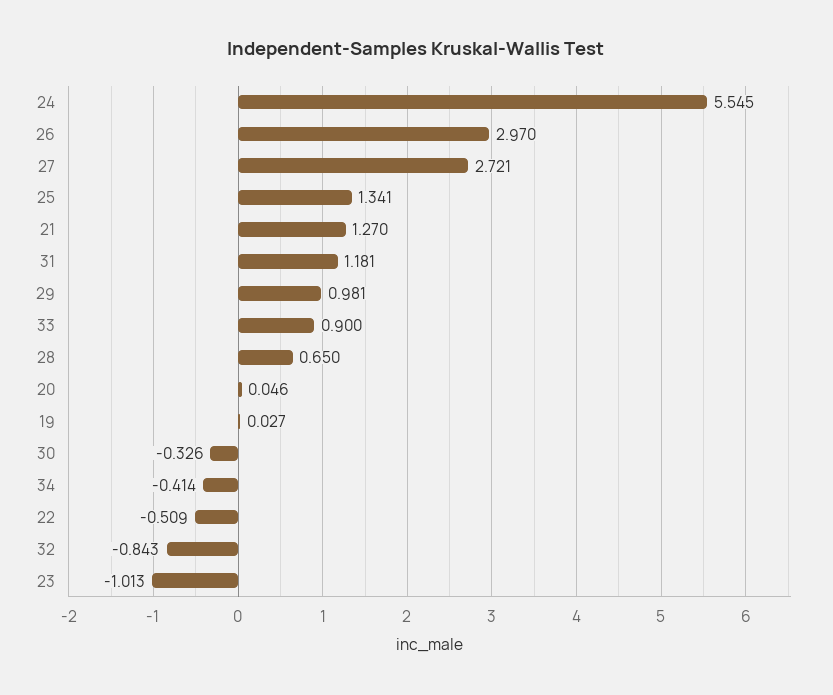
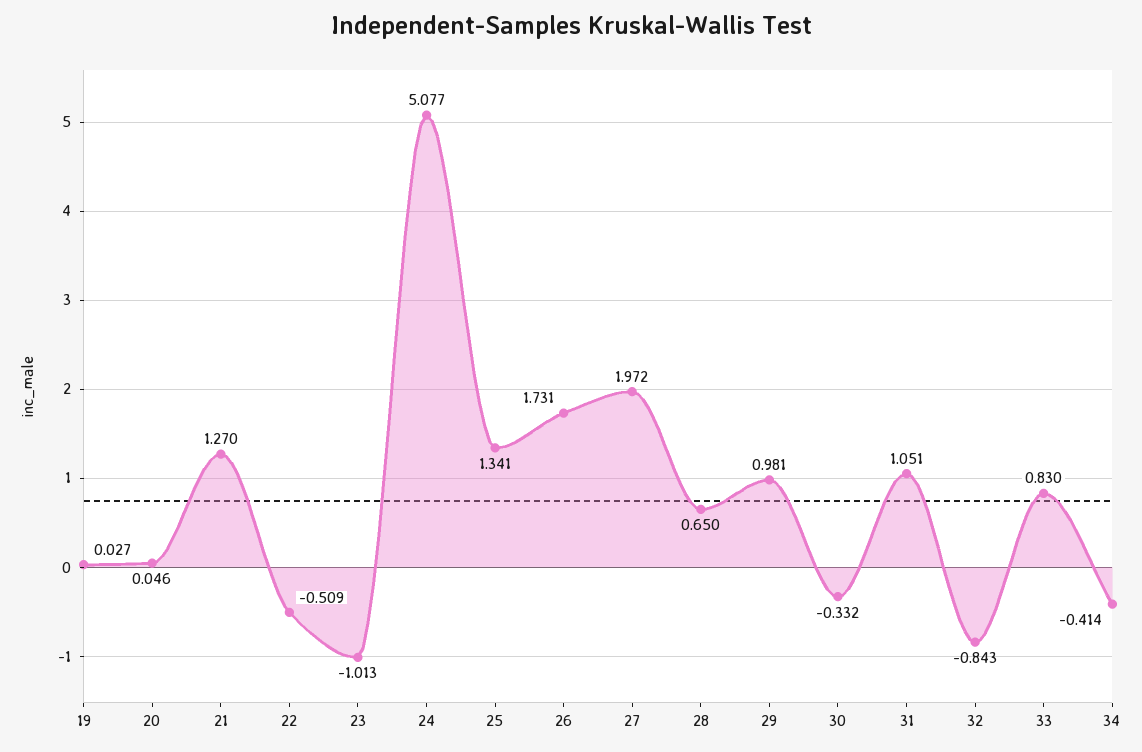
  {
-   "24": 5.545,
+   "24": 5.077,
-   "26": 2.97,
+   "26": 1.731,
-   "27": 2.721,
+   "27": 1.972,
    "25": 1.341,
    "21": 1.27,
-   "31": 1.181,
+   "31": 1.051,
    "29": 0.981,
-   "33": 0.9,
+   "33": 0.83,
    "28": 0.65,
    "20": 0.046,
    "19": 0.027,
-   "30": -0.326,
+   "30": -0.332,
    "34": -0.414,
    "22": -0.509,
    "32": -0.843,
    "23": -1.013
  }

